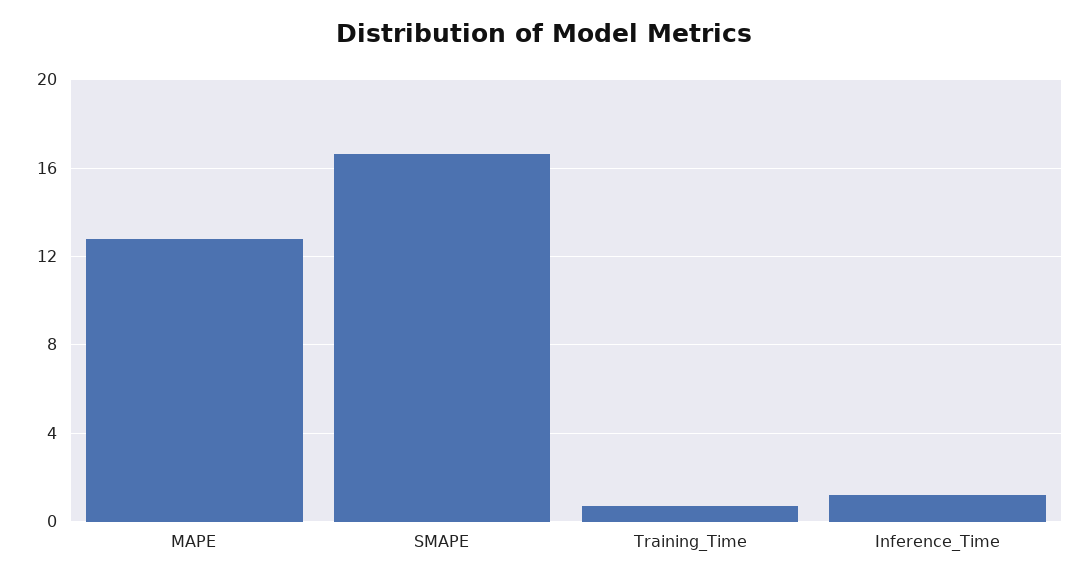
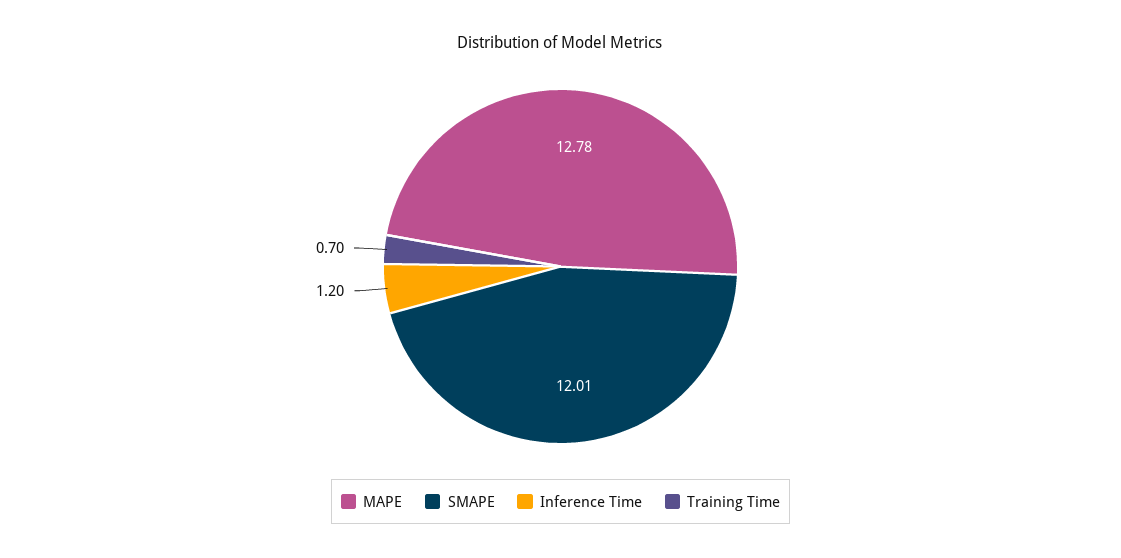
  {
    "MAPE": 12.78,
-   "SMAPE": 16.5,
+   "SMAPE": 12.01,
    "Training_Time": 0.7,
    "Inference_Time": 1.2
  }

